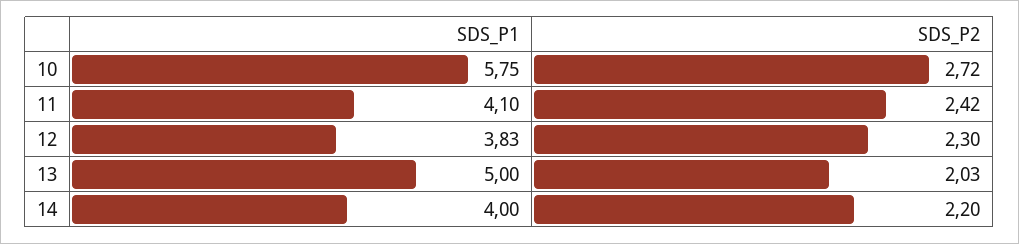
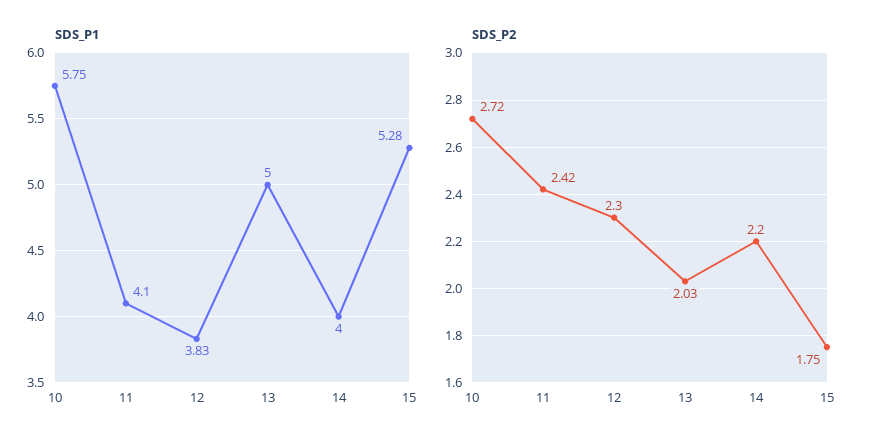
  {
    "SDS_P1": {
      "10": 5.75,
      "11": 4.1,
      "12": 3.83,
      "13": 5,
-     "14": 4
+     "14": 4,
+     "15": 5.28
    },
    "SDS_P2": {
      "10": 2.72,
      "11": 2.42,
      "12": 2.3,
      "13": 2.03,
-     "14": 2.2
+     "14": 2.2,
+     "15": 1.75
    }
  }

